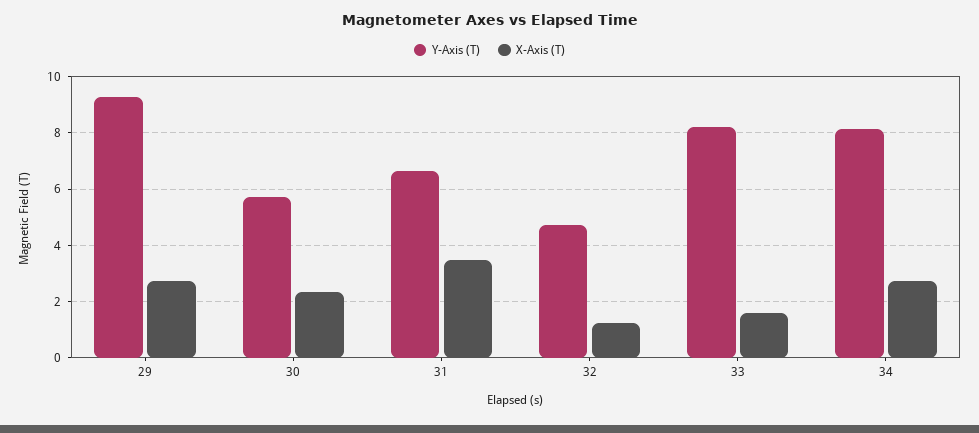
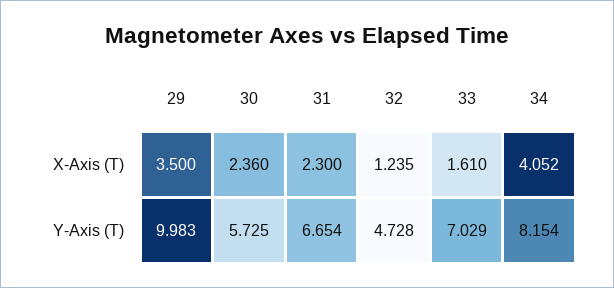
  {
    "Y-Axis (T)": {
-     "29": 9.25,
+     "29": 9.983,
      "30": 5.725,
      "31": 6.654,
      "32": 4.728,
-     "33": 8.25,
+     "33": 7.029,
      "34": 8.154
    },
    "X-Axis (T)": {
-     "29": 2.75,
+     "29": 3.5,
      "30": 2.36,
-     "31": 3.5,
+     "31": 2.3,
      "32": 1.235,
      "33": 1.61,
-     "34": 2.75
+     "34": 4.052
    }
  }

